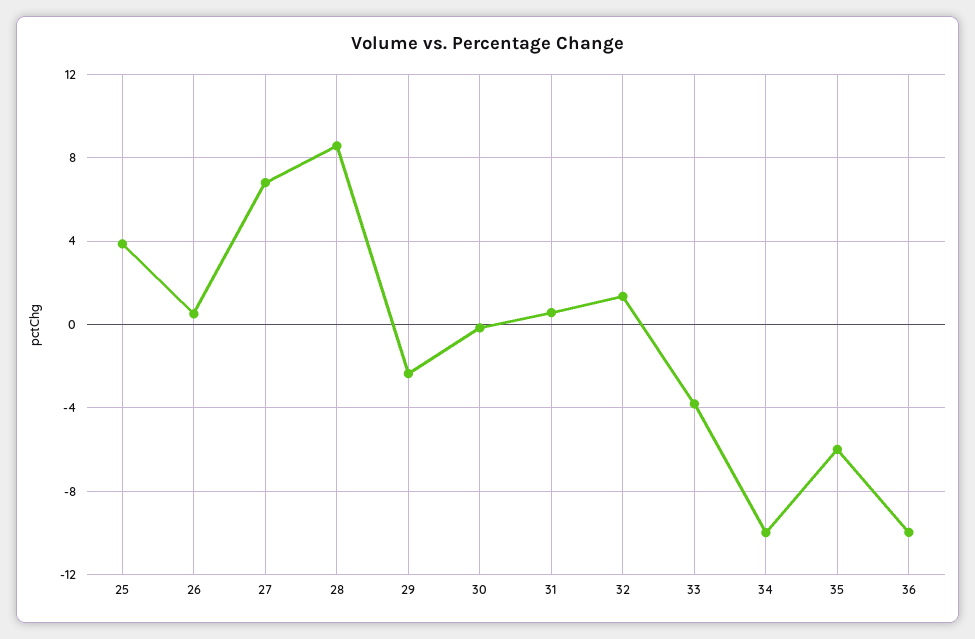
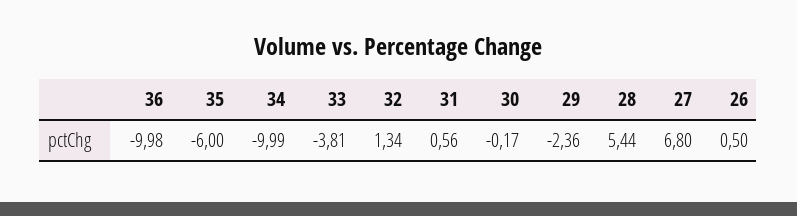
  {
-   "25": 4,
    "26": 0.5,
    "27": 6.8,
-   "28": 8.5,
+   "28": 5.44,
    "29": -2.36,
    "30": -0.17,
    "31": 0.56,
    "32": 1.34,
    "33": -3.81,
    "34": -9.99,
    "35": -6,
    "36": -9.98
  }

